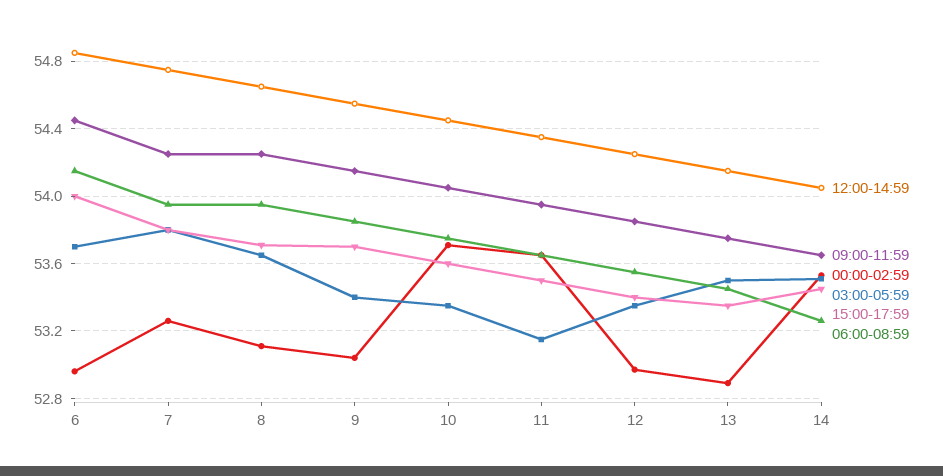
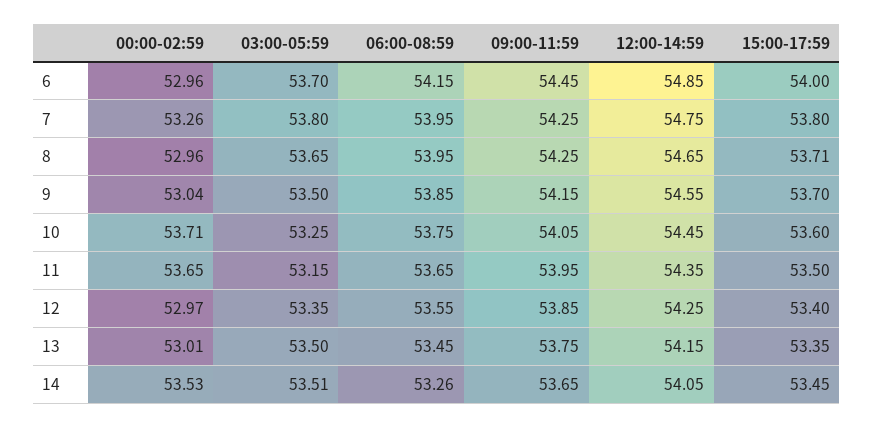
  {
    "12:00-14:59": {
      "6": 54.85,
      "7": 54.75,
      "8": 54.65,
      "9": 54.55,
      "10": 54.45,
      "11": 54.35,
      "12": 54.25,
      "13": 54.15,
      "14": 54.05
    },
    "09:00-11:59": {
      "6": 54.45,
      "7": 54.25,
      "8": 54.25,
      "9": 54.15,
      "10": 54.05,
      "11": 53.95,
      "12": 53.85,
      "13": 53.75,
      "14": 53.65
    },
    "00:00-02:59": {
      "6": 52.96,
      "7": 53.26,
-     "8": 53.1,
+     "8": 52.96,
      "9": 53.04,
      "10": 53.71,
      "11": 53.65,
      "12": 52.97,
-     "13": 52.9,
+     "13": 53.01,
      "14": 53.53
    },
    "03:00-05:59": {
      "6": 53.7,
      "7": 53.8,
      "8": 53.65,
-     "9": 53.4,
+     "9": 53.5,
-     "10": 53.35,
+     "10": 53.25,
      "11": 53.15,
      "12": 53.35,
      "13": 53.5,
      "14": 53.51
    },
    "15:00-17:59": {
      "6": 54,
      "7": 53.8,
      "8": 53.71,
      "9": 53.7,
      "10": 53.6,
      "11": 53.5,
      "12": 53.4,
      "13": 53.35,
      "14": 53.45
    },
    "06:00-08:59": {
      "6": 54.15,
      "7": 53.95,
      "8": 53.95,
      "9": 53.85,
      "10": 53.75,
      "11": 53.65,
      "12": 53.55,
      "13": 53.45,
      "14": 53.26
    }
  }

